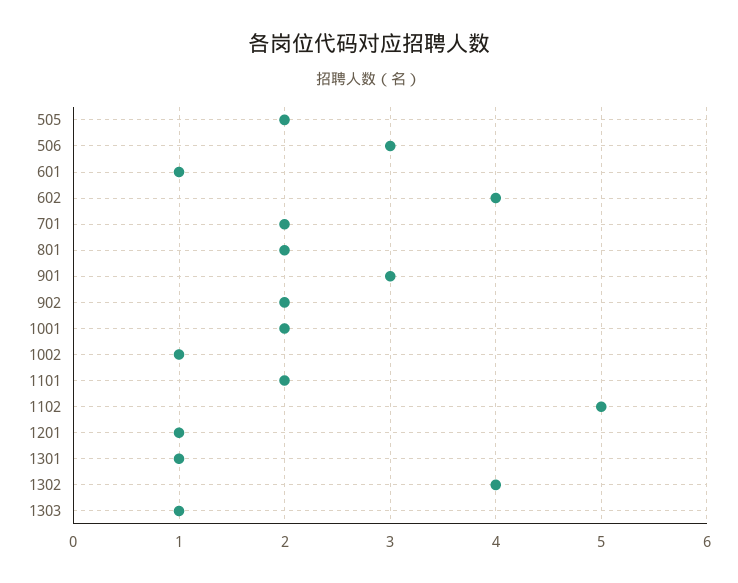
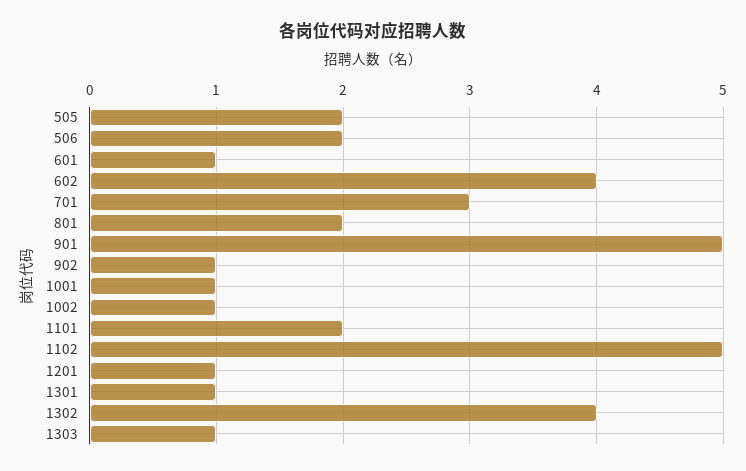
  {
    "505": 2,
-   "506": 3,
+   "506": 2,
    "601": 1,
    "602": 4,
-   "701": 2,
+   "701": 3,
    "801": 2,
-   "901": 3,
+   "901": 5,
-   "902": 2,
+   "902": 1,
-   "1001": 2,
+   "1001": 1,
    "1002": 1,
    "1101": 2,
    "1102": 5,
    "1201": 1,
    "1301": 1,
    "1302": 4,
    "1303": 1
  }

